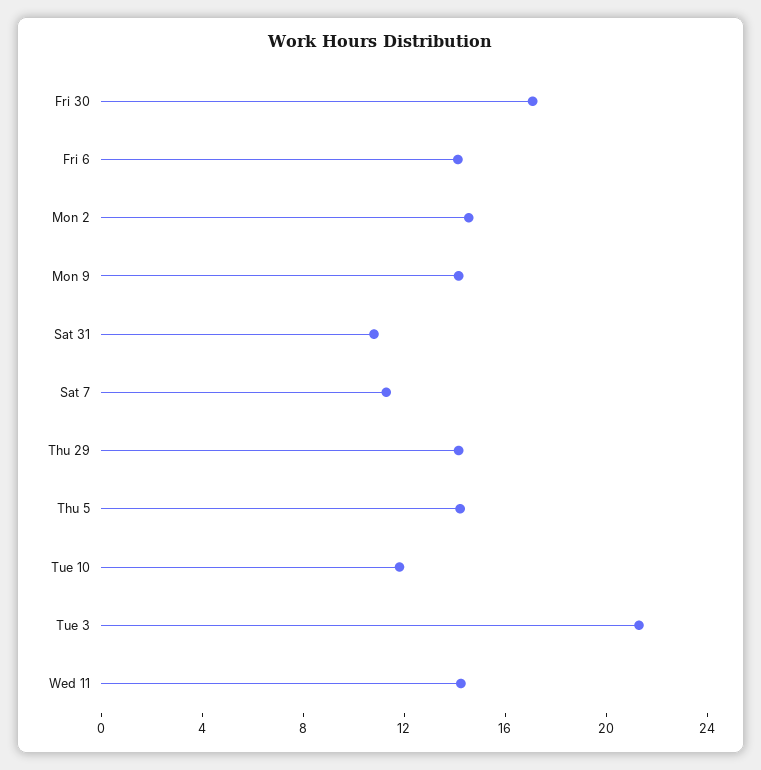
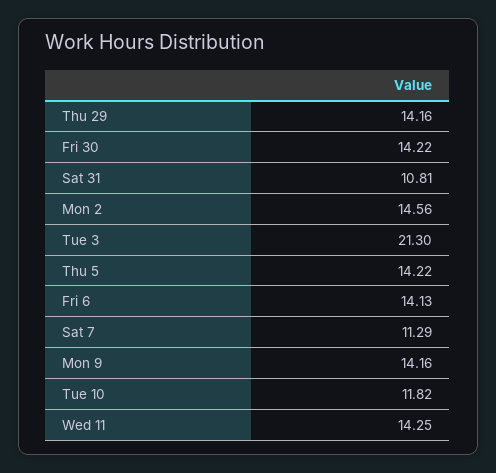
  {
-   "Fri 30": 17,
+   "Fri 30": 14.22,
    "Fri 6": 14.13,
    "Mon 2": 14.56,
    "Mon 9": 14.16,
    "Sat 31": 10.81,
    "Sat 7": 11.29,
    "Thu 29": 14.16,
    "Thu 5": 14.22,
    "Tue 10": 11.82,
    "Tue 3": 21.3,
    "Wed 11": 14.25
  }

